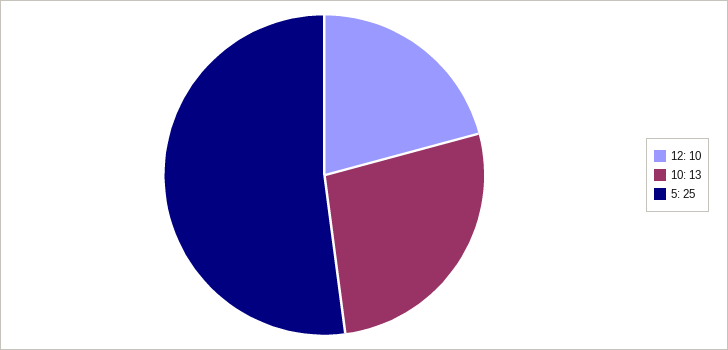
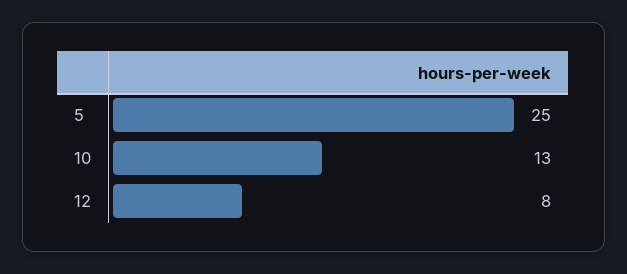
  {
-   "12": 10,
+   "12": 8,
    "10": 13,
    "5": 25
  }

